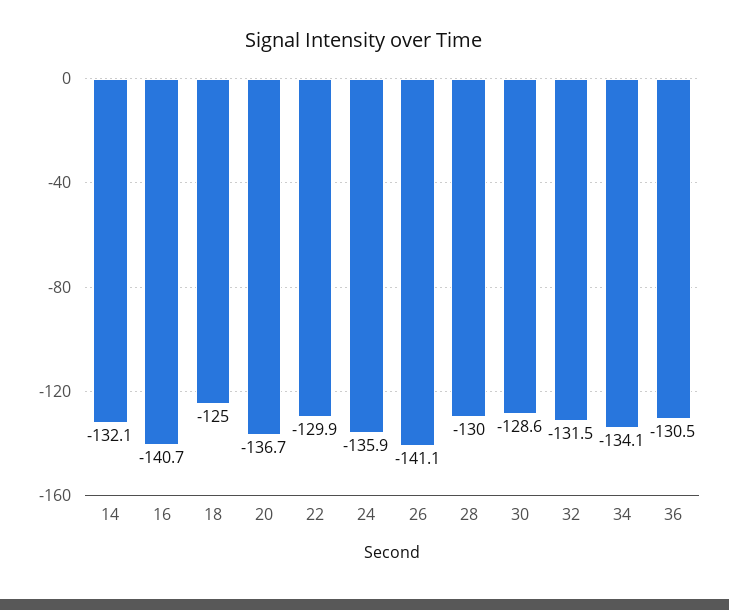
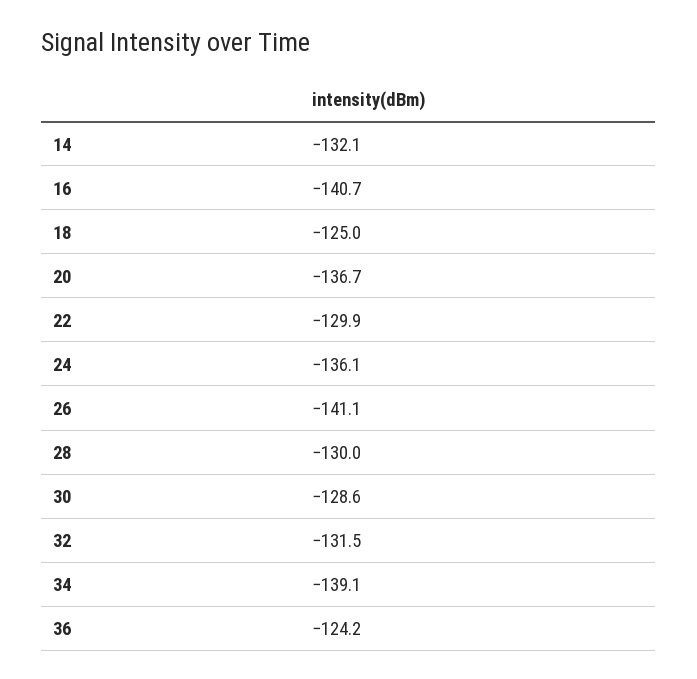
  {
    "14": -132.1,
    "16": -140.7,
    "18": -125,
    "20": -136.7,
    "22": -129.9,
-   "24": -135.9,
+   "24": -136.1,
    "26": -141.1,
    "28": -130,
    "30": -128.6,
    "32": -131.5,
-   "34": -134.1,
+   "34": -139.1,
-   "36": -130.5
+   "36": -124.2
  }

